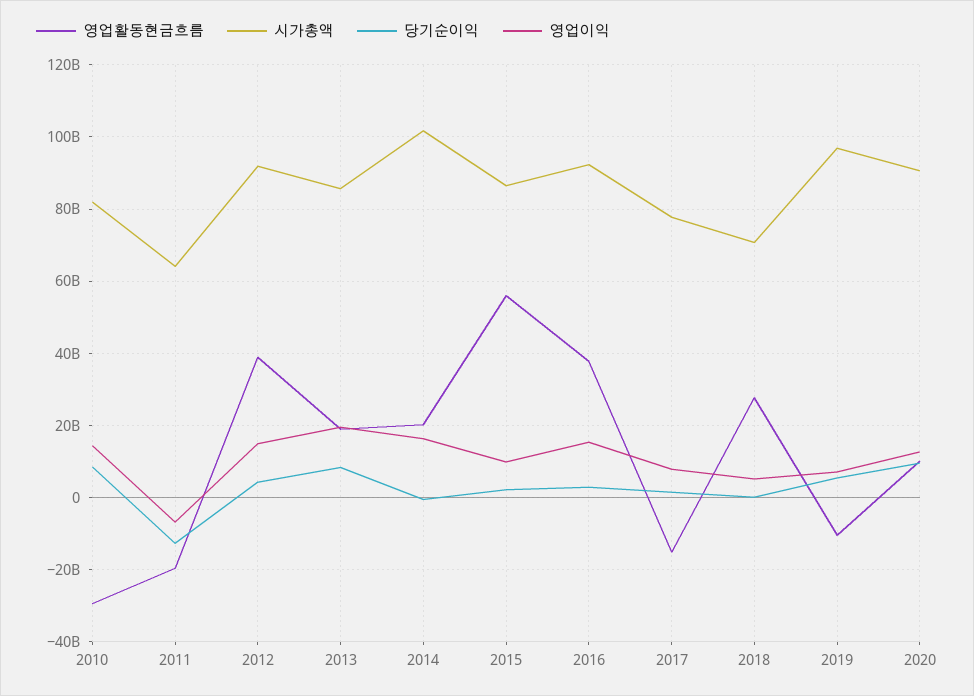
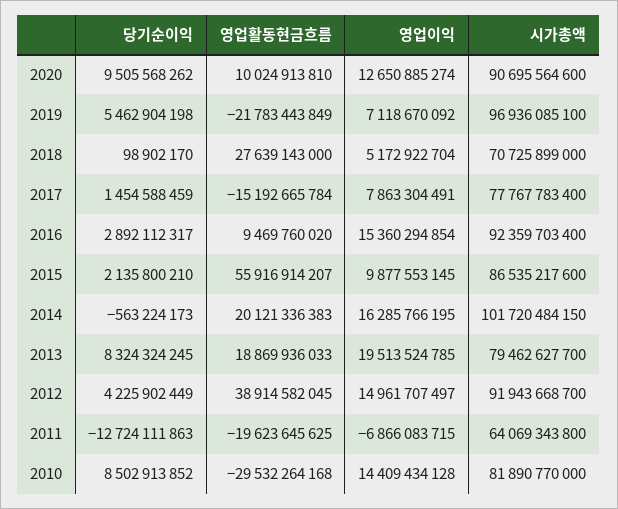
  {
    "영업활동현금흐름": {
      "2010": -29532264168,
      "2011": -19623645625,
      "2012": 38914582045,
      "2013": 18869936033,
      "2014": 20121336383,
      "2015": 55916914207,
-     "2016": 38000000000,
+     "2016": 9469760020,
      "2017": -15192665784,
      "2018": 27639143000,
-     "2019": -10000000000,
+     "2019": -21783443849,
      "2020": 10024913810
    },
    "시가총액": {
      "2010": 81890770000,
      "2011": 64069343800,
      "2012": 91943668700,
-     "2013": 86000000000,
+     "2013": 79462627700,
      "2014": 101720484150,
      "2015": 86535217600,
      "2016": 92359703400,
      "2017": 77767783400,
      "2018": 70725899000,
      "2019": 96936085100,
      "2020": 90695564600
    },
    "당기순이익": {
      "2010": 8502913852,
      "2011": -12724111863,
      "2012": 4225902449,
      "2013": 8324324245,
      "2014": -563224173,
      "2015": 2135800210,
      "2016": 2892112317,
      "2017": 1454588459,
      "2018": 98902170,
      "2019": 5462904198,
      "2020": 9505568262
    },
    "영업이익": {
      "2010": 14409434128,
      "2011": -6866083715,
      "2012": 14961707497,
      "2013": 19513524785,
      "2014": 16285766195,
      "2015": 9877553145,
      "2016": 15360294854,
      "2017": 7863304491,
      "2018": 5172922704,
      "2019": 7118670092,
      "2020": 12650885274
    }
  }

